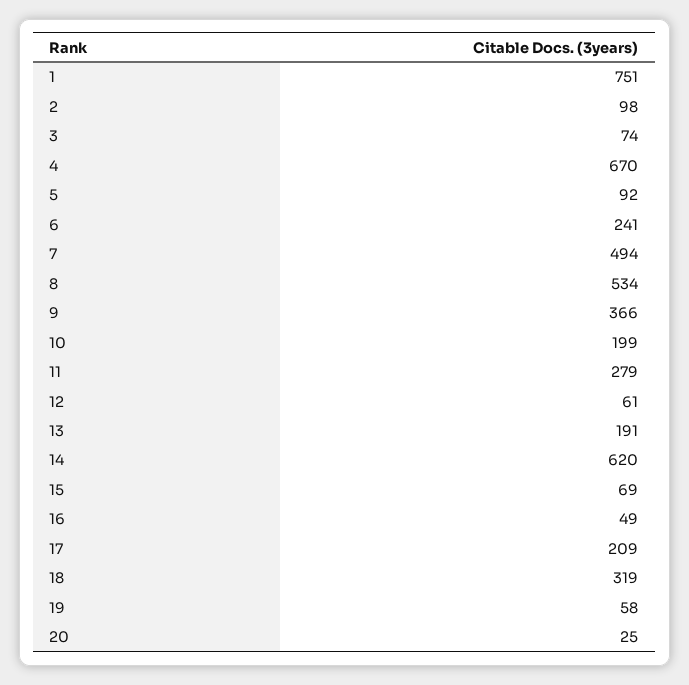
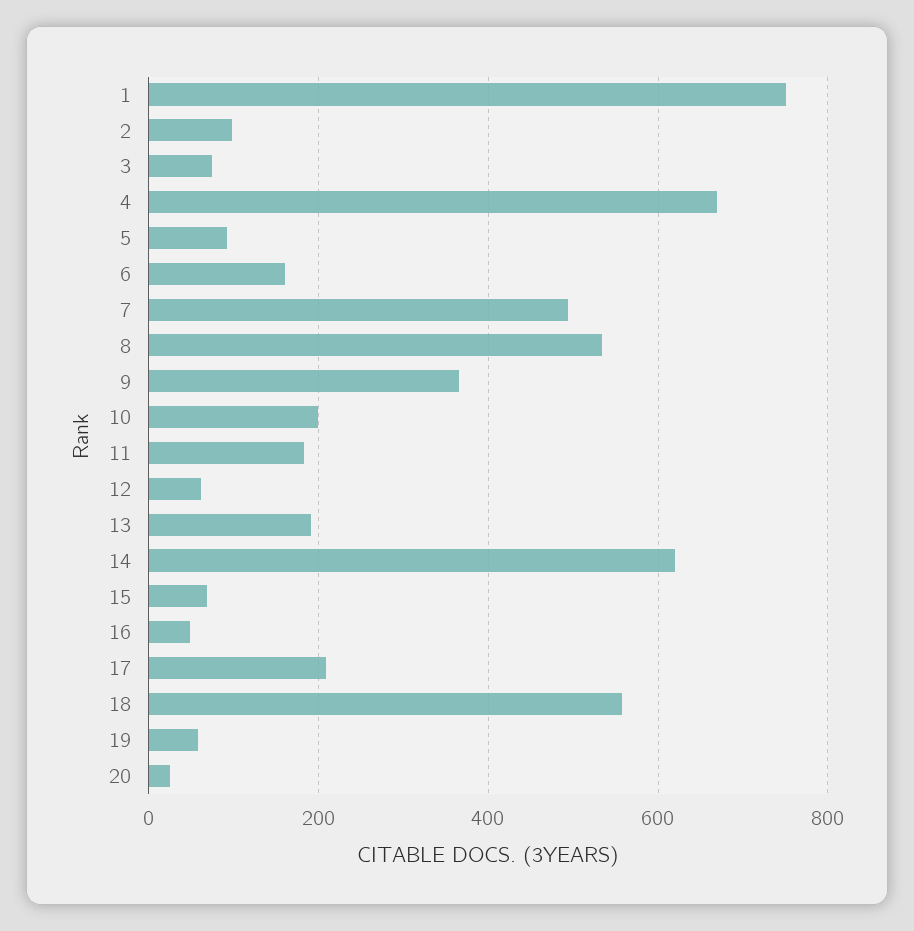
  {
    "1": 751,
    "2": 98,
    "3": 74,
    "4": 670,
    "5": 92,
-   "6": 241,
+   "6": 160,
    "7": 494,
    "8": 534,
    "9": 366,
    "10": 199,
-   "11": 279,
+   "11": 180,
    "12": 61,
    "13": 191,
    "14": 620,
    "15": 69,
    "16": 49,
    "17": 209,
-   "18": 319,
+   "18": 560,
    "19": 58,
    "20": 25
  }

